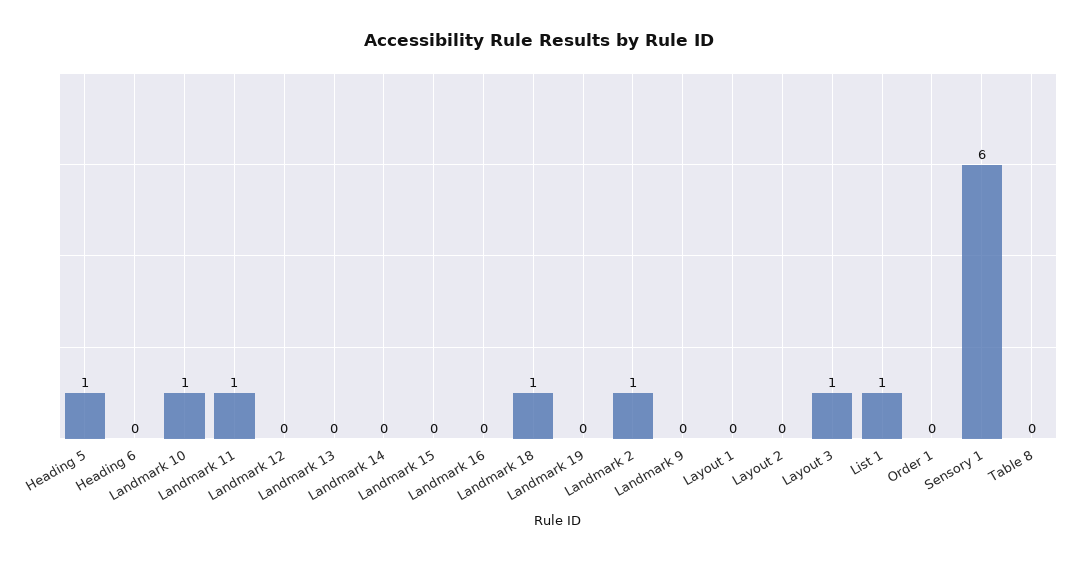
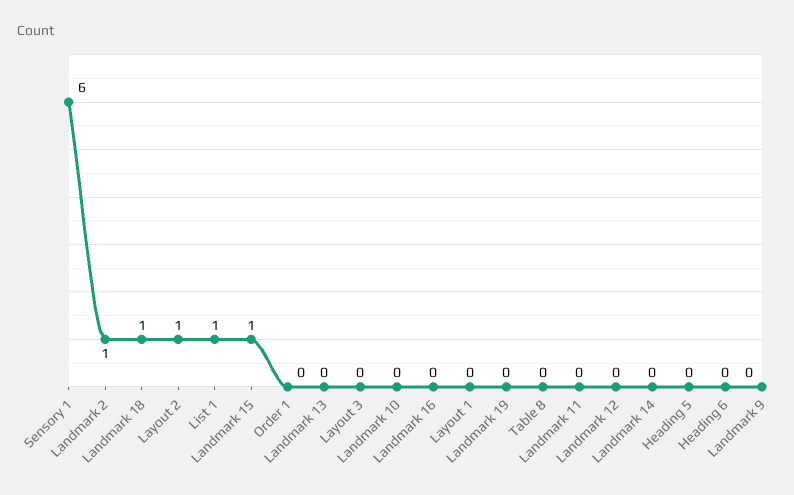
  {
-   "Heading 5": 1,
+   "Heading 5": 0,
    "Heading 6": 0,
-   "Landmark 10": 1,
+   "Landmark 10": 0,
-   "Landmark 11": 1,
+   "Landmark 11": 0,
    "Landmark 12": 0,
    "Landmark 13": 0,
    "Landmark 14": 0,
-   "Landmark 15": 0,
+   "Landmark 15": 1,
    "Landmark 16": 0,
    "Landmark 18": 1,
    "Landmark 19": 0,
    "Landmark 2": 1,
    "Landmark 9": 0,
    "Layout 1": 0,
-   "Layout 2": 0,
+   "Layout 2": 1,
-   "Layout 3": 1,
+   "Layout 3": 0,
    "List 1": 1,
    "Order 1": 0,
    "Sensory 1": 6,
    "Table 8": 0
  }

